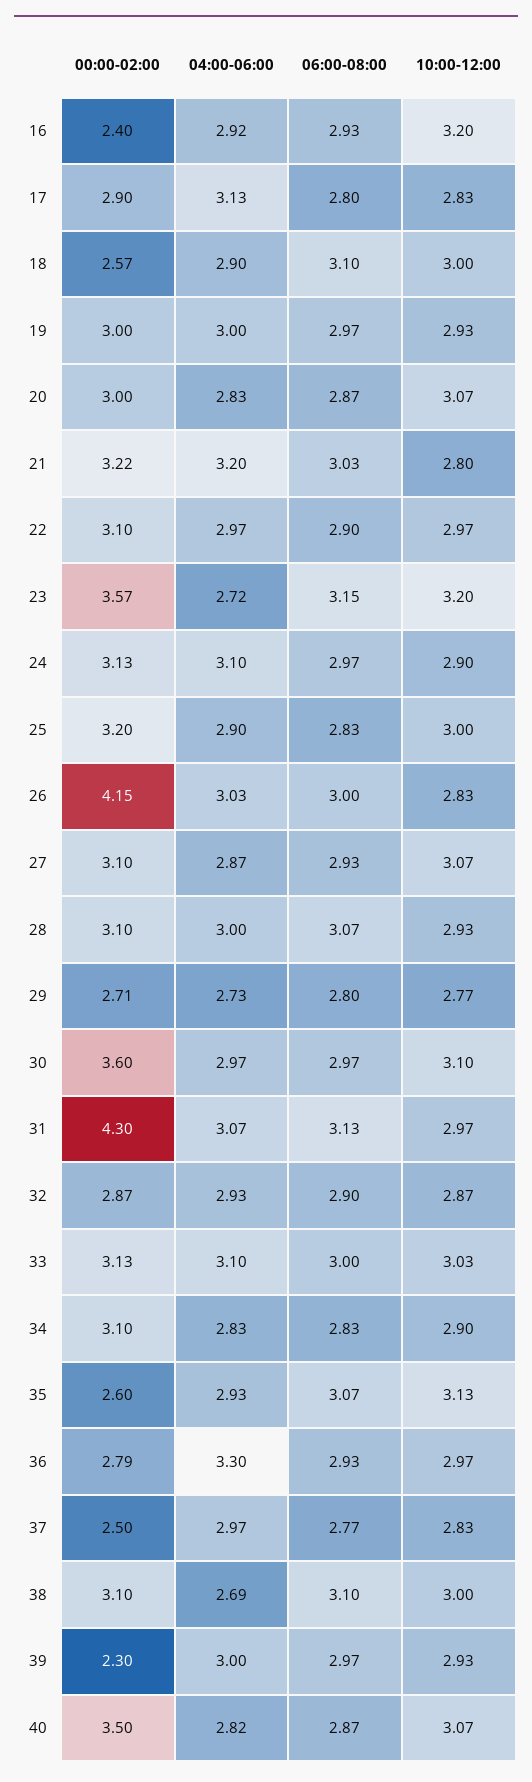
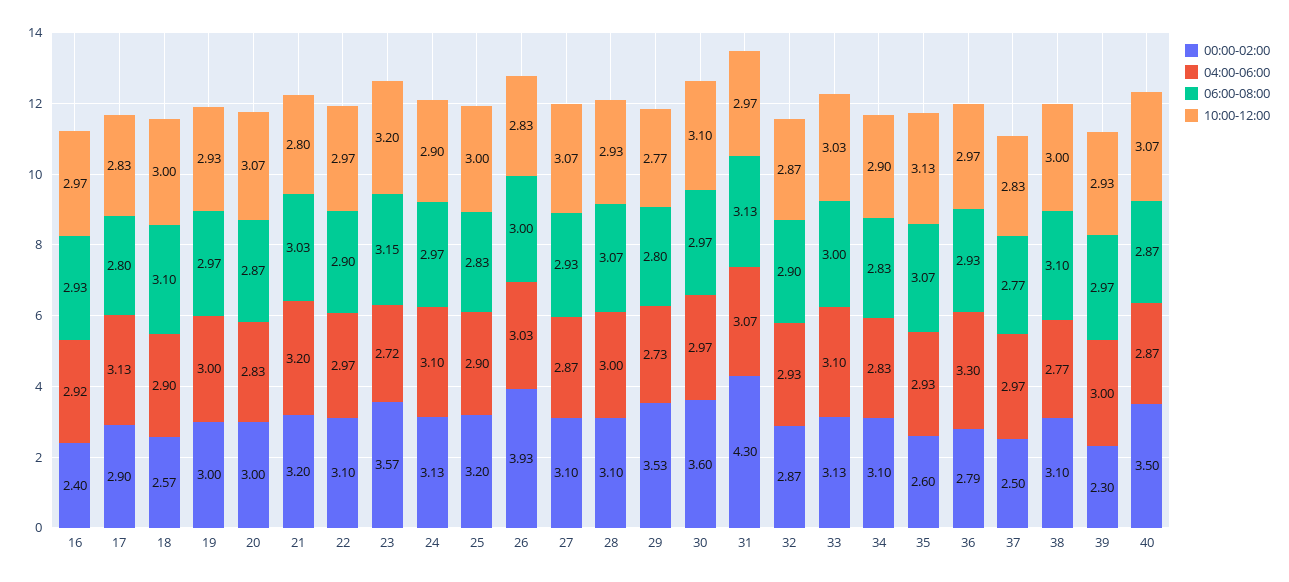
  {
    "00:00-02:00": {
      "16": 2.4,
      "17": 2.9,
      "18": 2.57,
      "19": 3,
      "20": 3,
-     "21": 3.22,
+     "21": 3.2,
      "22": 3.1,
      "23": 3.57,
      "24": 3.13,
      "25": 3.2,
-     "26": 4.15,
+     "26": 3.93,
      "27": 3.1,
      "28": 3.1,
-     "29": 2.71,
+     "29": 3.53,
      "30": 3.6,
      "31": 4.3,
      "32": 2.87,
      "33": 3.13,
      "34": 3.1,
      "35": 2.6,
      "36": 2.79,
      "37": 2.5,
      "38": 3.1,
      "39": 2.3,
      "40": 3.5
    },
    "04:00-06:00": {
      "16": 2.92,
      "17": 3.13,
      "18": 2.9,
      "19": 3,
      "20": 2.83,
      "21": 3.2,
      "22": 2.97,
      "23": 2.72,
      "24": 3.1,
      "25": 2.9,
      "26": 3.03,
      "27": 2.87,
      "28": 3,
      "29": 2.73,
      "30": 2.97,
      "31": 3.07,
      "32": 2.93,
      "33": 3.1,
      "34": 2.83,
      "35": 2.93,
      "36": 3.3,
      "37": 2.97,
-     "38": 2.69,
+     "38": 2.77,
      "39": 3,
-     "40": 2.82
+     "40": 2.87
    },
    "06:00-08:00": {
      "16": 2.93,
      "17": 2.8,
      "18": 3.1,
      "19": 2.97,
      "20": 2.87,
      "21": 3.03,
      "22": 2.9,
      "23": 3.15,
      "24": 2.97,
      "25": 2.83,
      "26": 3,
      "27": 2.93,
      "28": 3.07,
      "29": 2.8,
      "30": 2.97,
      "31": 3.13,
      "32": 2.9,
      "33": 3,
      "34": 2.83,
      "35": 3.07,
      "36": 2.93,
      "37": 2.77,
      "38": 3.1,
      "39": 2.97,
      "40": 2.87
    },
    "10:00-12:00": {
-     "16": 3.2,
+     "16": 2.97,
      "17": 2.83,
      "18": 3,
      "19": 2.93,
      "20": 3.07,
      "21": 2.8,
      "22": 2.97,
      "23": 3.2,
      "24": 2.9,
      "25": 3,
      "26": 2.83,
      "27": 3.07,
      "28": 2.93,
      "29": 2.77,
      "30": 3.1,
      "31": 2.97,
      "32": 2.87,
      "33": 3.03,
      "34": 2.9,
      "35": 3.13,
      "36": 2.97,
      "37": 2.83,
      "38": 3,
      "39": 2.93,
      "40": 3.07
    }
  }

